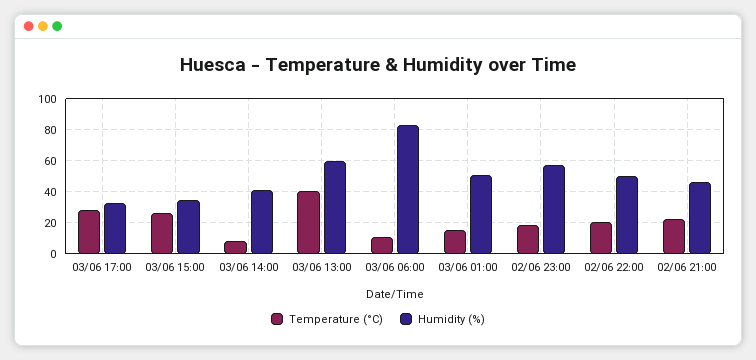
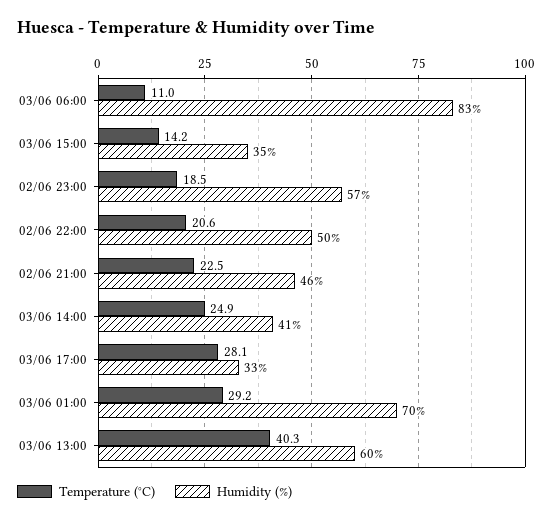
  {
    "Temperature (°C)": {
      "03/06 17:00": 28.1,
-     "03/06 15:00": 25,
+     "03/06 15:00": 14.2,
-     "03/06 14:00": 10,
+     "03/06 14:00": 24.9,
      "03/06 13:00": 40.3,
      "03/06 06:00": 11,
-     "03/06 01:00": 15,
+     "03/06 01:00": 29.2,
      "02/06 23:00": 18.5,
      "02/06 22:00": 20.6,
      "02/06 21:00": 22.5
    },
    "Humidity (%)": {
      "03/06 17:00": 33,
      "03/06 15:00": 35,
      "03/06 14:00": 41,
      "03/06 13:00": 60,
      "03/06 06:00": 83,
-     "03/06 01:00": 50,
+     "03/06 01:00": 70,
      "02/06 23:00": 57,
      "02/06 22:00": 50,
      "02/06 21:00": 46
    }
  }

